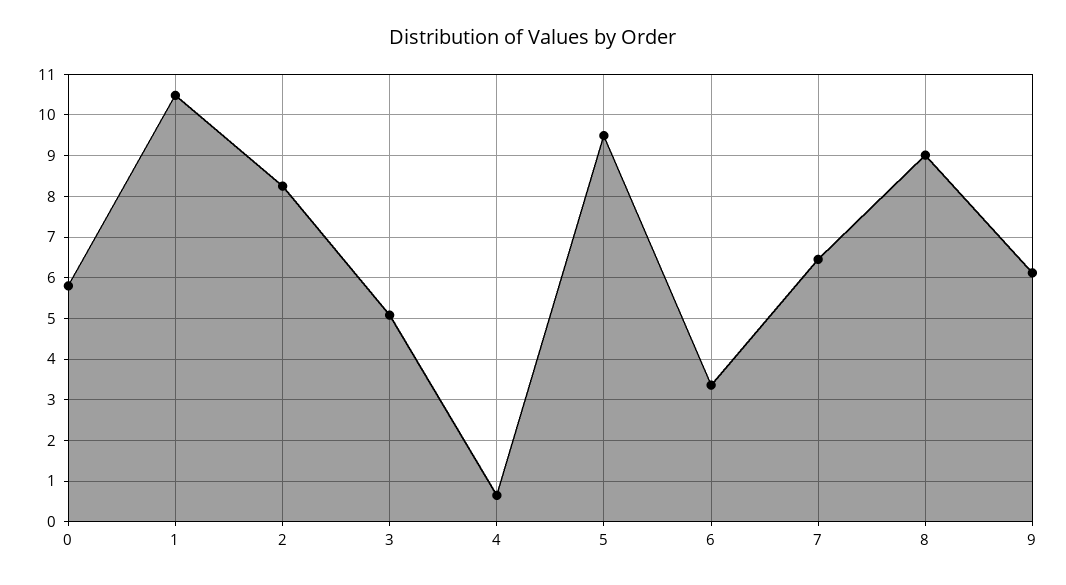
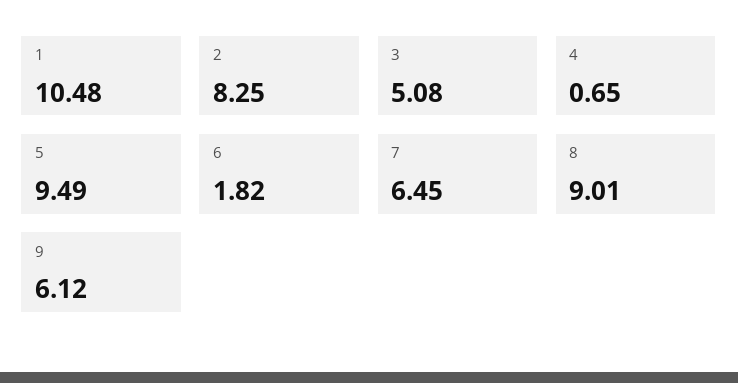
  {
-   "0": 5.8,
    "1": 10.48,
    "2": 8.25,
    "3": 5.08,
    "4": 0.65,
    "5": 9.49,
-   "6": 3.4,
+   "6": 1.82,
    "7": 6.45,
    "8": 9.01,
    "9": 6.12
  }

